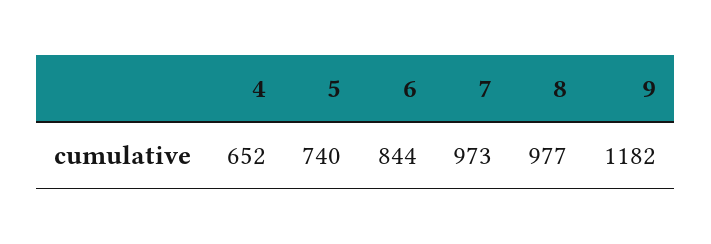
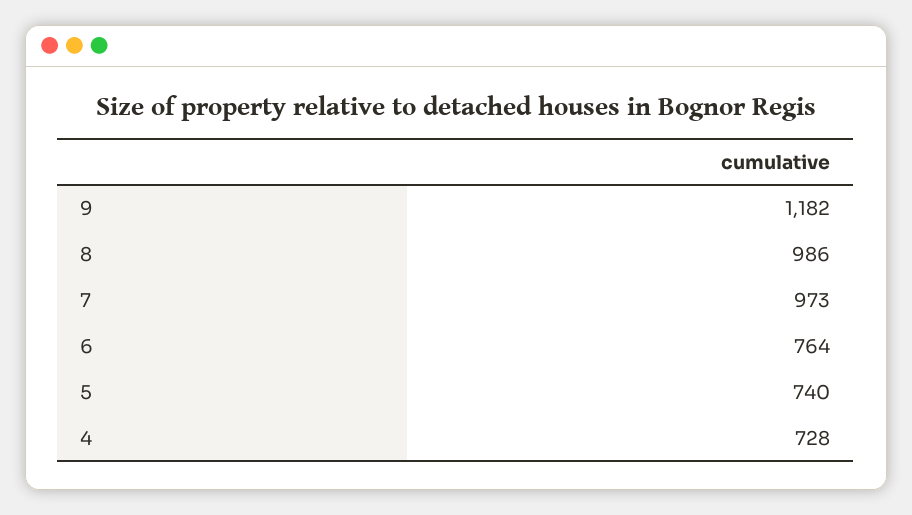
  {
-   "4": 652,
+   "4": 728,
    "5": 740,
-   "6": 844,
+   "6": 764,
    "7": 973,
-   "8": 977,
+   "8": 986,
    "9": 1182
  }

